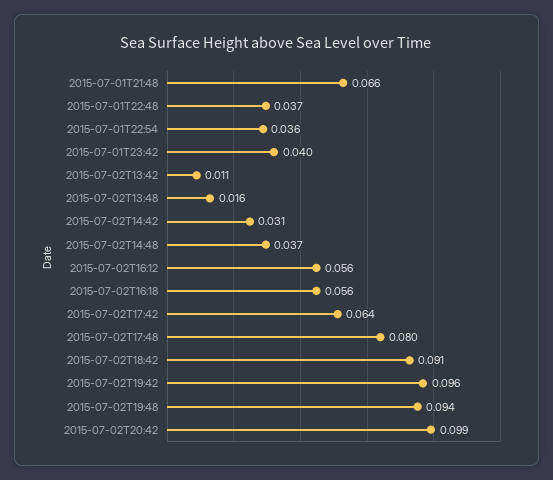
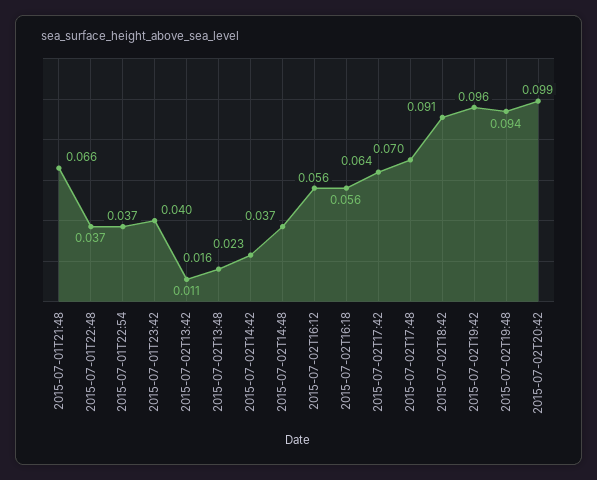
  {
    "2015-07-01T21:48": 0.066,
    "2015-07-01T22:48": 0.037,
-   "2015-07-01T22:54": 0.036,
+   "2015-07-01T22:54": 0.037,
    "2015-07-01T23:42": 0.04,
    "2015-07-02T13:42": 0.011,
    "2015-07-02T13:48": 0.016,
-   "2015-07-02T14:42": 0.031,
+   "2015-07-02T14:42": 0.023,
    "2015-07-02T14:48": 0.037,
    "2015-07-02T16:12": 0.056,
    "2015-07-02T16:18": 0.056,
    "2015-07-02T17:42": 0.064,
-   "2015-07-02T17:48": 0.08,
+   "2015-07-02T17:48": 0.07,
    "2015-07-02T18:42": 0.091,
    "2015-07-02T19:42": 0.096,
    "2015-07-02T19:48": 0.094,
    "2015-07-02T20:42": 0.099
  }

